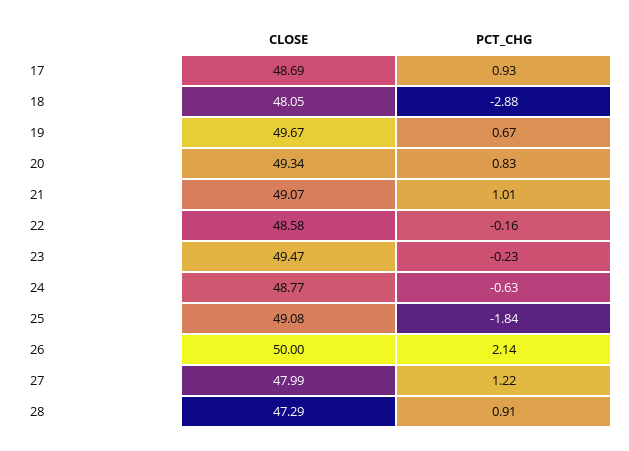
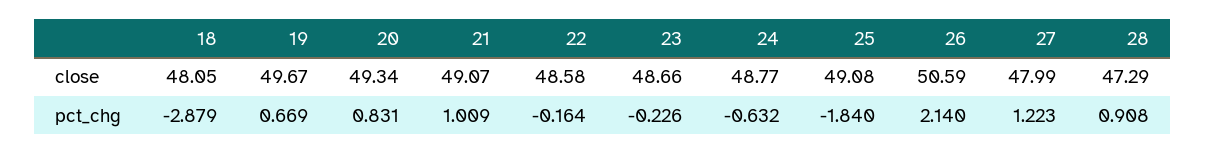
  {
    "CLOSE": {
-     "17": 48.69,
      "18": 48.05,
      "19": 49.67,
      "20": 49.34,
      "21": 49.07,
      "22": 48.58,
-     "23": 49.47,
+     "23": 48.66,
      "24": 48.77,
      "25": 49.08,
-     "26": 50,
+     "26": 50.59,
      "27": 47.99,
      "28": 47.29
    },
    "PCT_CHG": {
-     "17": 0.93,
      "18": -2.879,
      "19": 0.669,
      "20": 0.831,
      "21": 1.009,
      "22": -0.164,
      "23": -0.226,
      "24": -0.632,
      "25": -1.84,
      "26": 2.14,
      "27": 1.223,
      "28": 0.908
    }
  }

